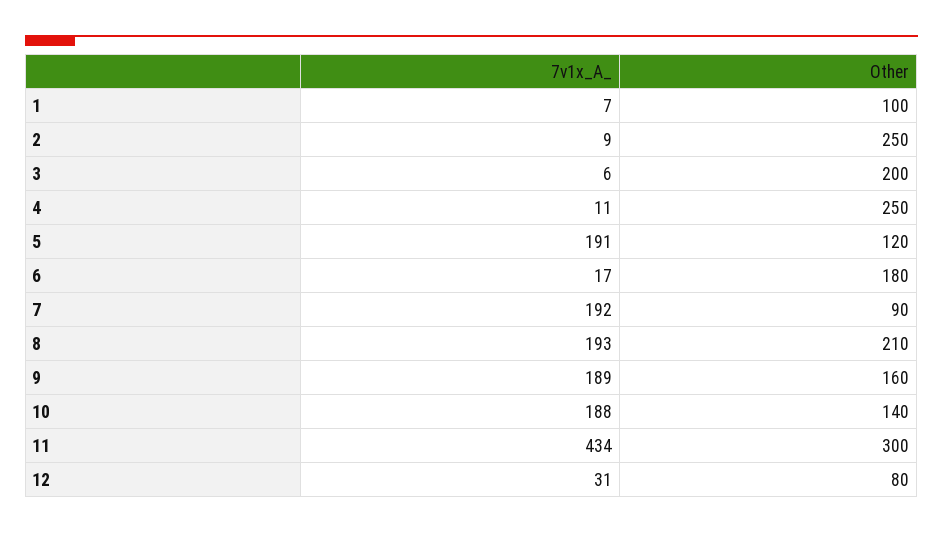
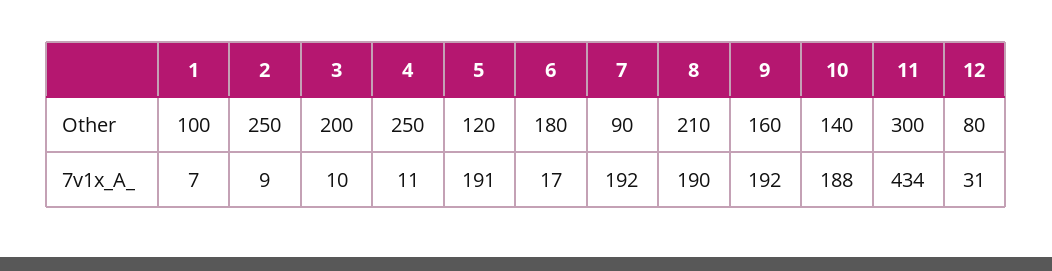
  {
    "7v1x_A_": {
      "1": 7,
      "2": 9,
-     "3": 6,
+     "3": 10,
      "4": 11,
      "5": 191,
      "6": 17,
      "7": 192,
-     "8": 193,
+     "8": 190,
-     "9": 189,
+     "9": 192,
      "10": 188,
      "11": 434,
      "12": 31
    },
    "Other": {
      "1": 100,
      "2": 250,
      "3": 200,
      "4": 250,
      "5": 120,
      "6": 180,
      "7": 90,
      "8": 210,
      "9": 160,
      "10": 140,
      "11": 300,
      "12": 80
    }
  }

